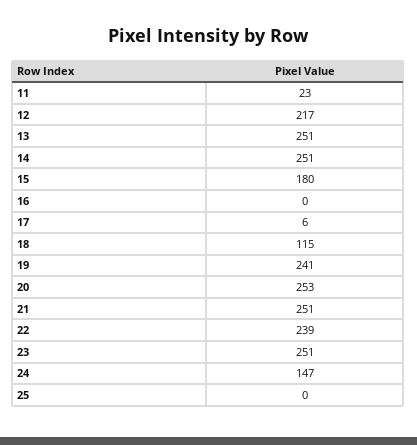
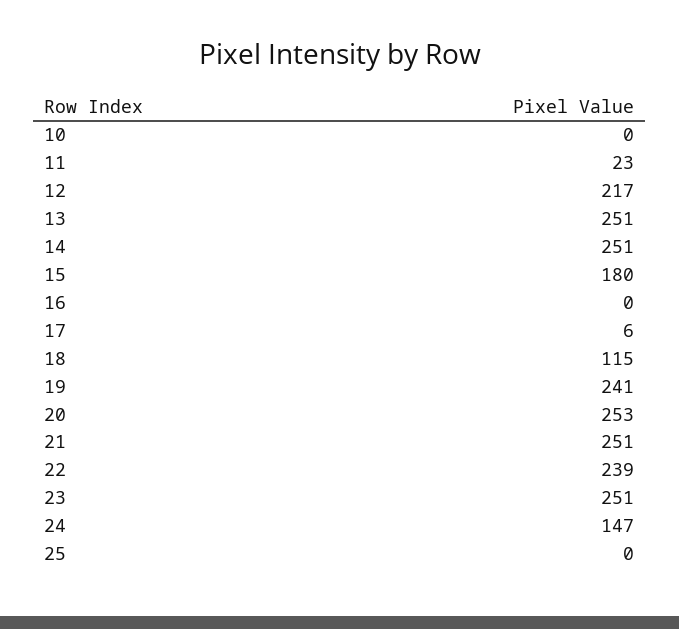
  {
    "11": 23,
    "12": 217,
    "13": 251,
    "14": 251,
    "15": 180,
    "16": 0,
    "17": 6,
    "18": 115,
    "19": 241,
    "20": 253,
    "21": 251,
    "22": 239,
    "23": 251,
    "24": 147,
-   "25": 0
+   "25": 0,
+   "10": 0
  }

